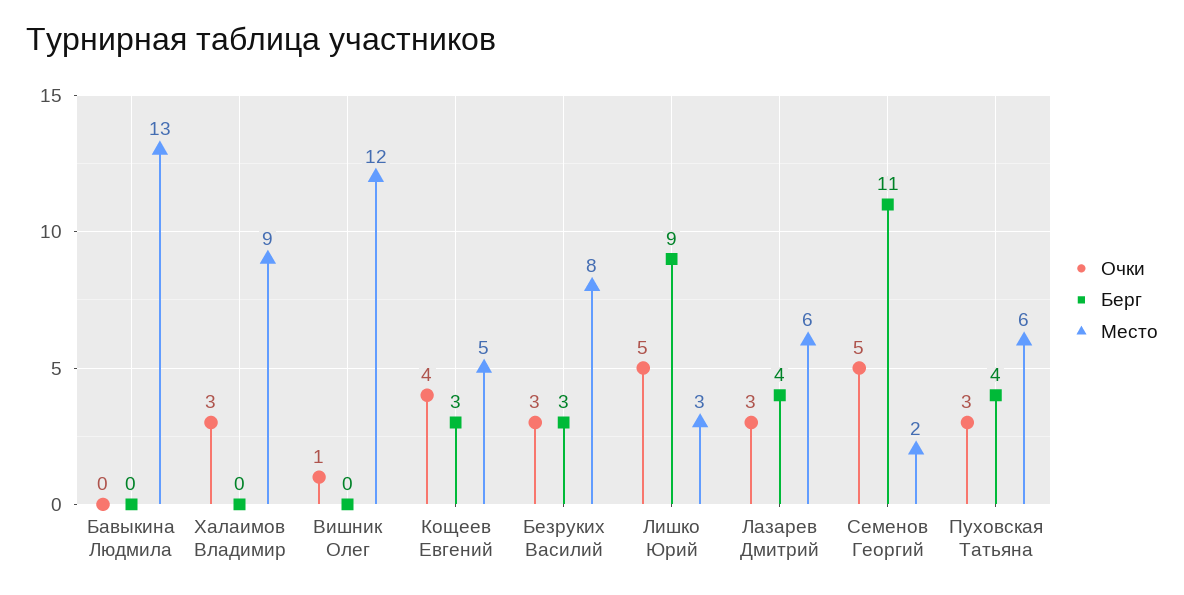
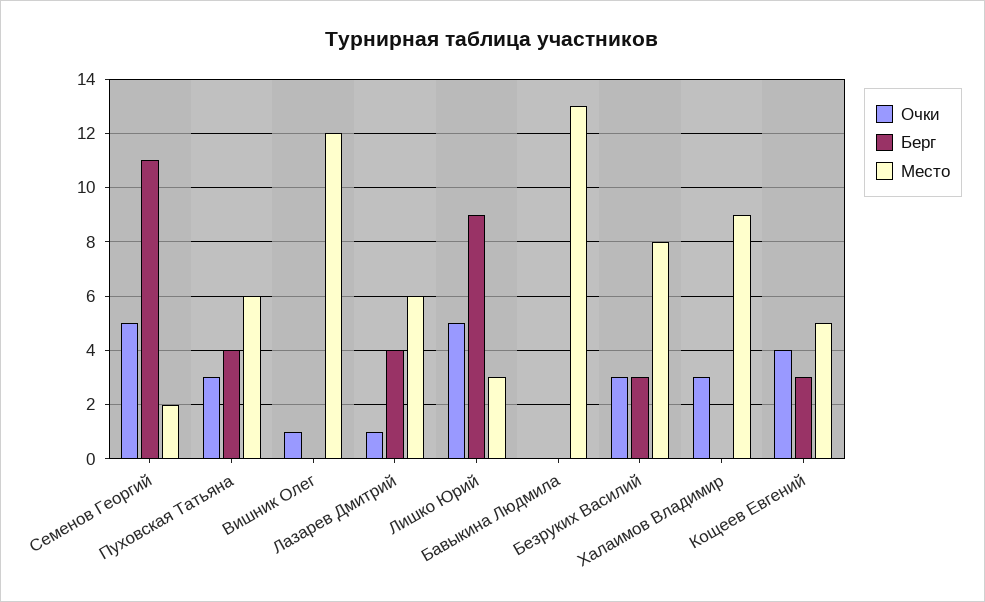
  {
    "Очки": {
      "Бавыкина Людмила": 0,
      "Халаимов Владимир": 3,
      "Вишник Олег": 1,
      "Кощеев Евгений": 4,
      "Безруких Василий": 3,
      "Лишко Юрий": 5,
-     "Лазарев Дмитрий": 3,
+     "Лазарев Дмитрий": 1,
      "Семенов Георгий": 5,
      "Пуховская Татьяна": 3
    },
    "Берг": {
      "Бавыкина Людмила": 0,
      "Халаимов Владимир": 0,
      "Вишник Олег": 0,
      "Кощеев Евгений": 3,
      "Безруких Василий": 3,
      "Лишко Юрий": 9,
      "Лазарев Дмитрий": 4,
      "Семенов Георгий": 11,
      "Пуховская Татьяна": 4
    },
    "Место": {
      "Бавыкина Людмила": 13,
      "Халаимов Владимир": 9,
      "Вишник Олег": 12,
      "Кощеев Евгений": 5,
      "Безруких Василий": 8,
      "Лишко Юрий": 3,
      "Лазарев Дмитрий": 6,
      "Семенов Георгий": 2,
      "Пуховская Татьяна": 6
    }
  }

